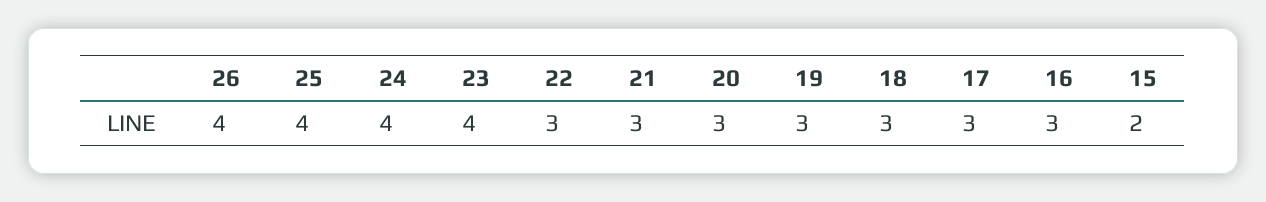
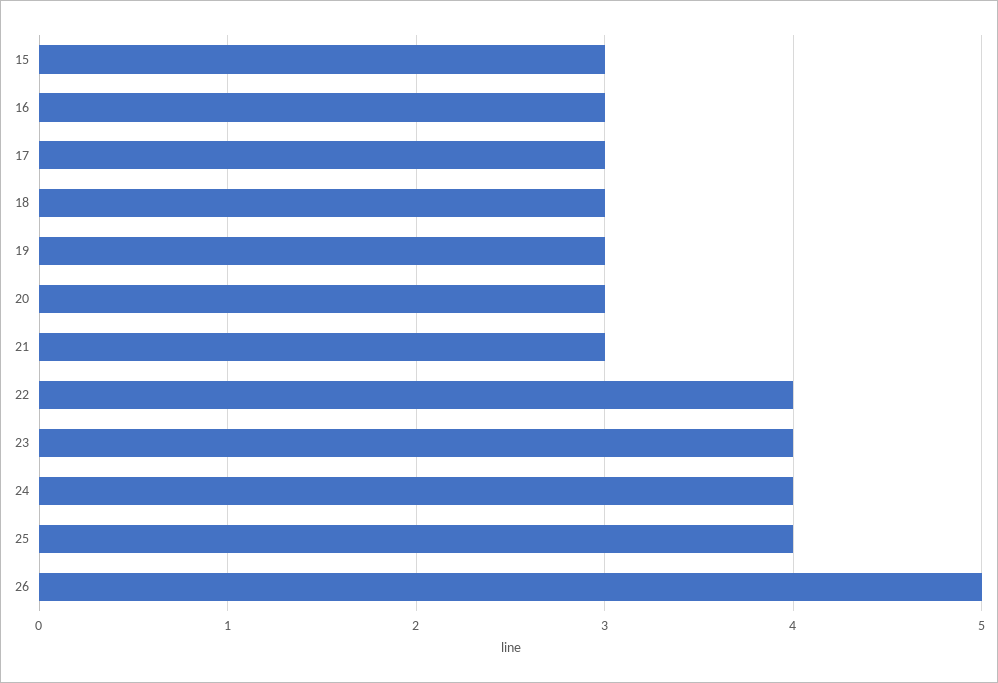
  {
-   "26": 4,
+   "26": 5,
    "25": 4,
    "24": 4,
    "23": 4,
-   "22": 3,
+   "22": 4,
    "21": 3,
    "20": 3,
    "19": 3,
    "18": 3,
    "17": 3,
    "16": 3,
-   "15": 2
+   "15": 3
  }

